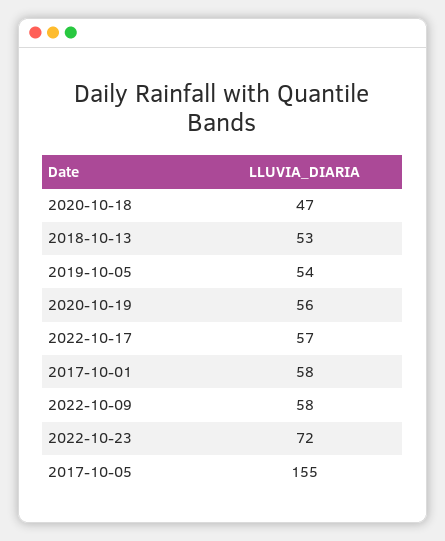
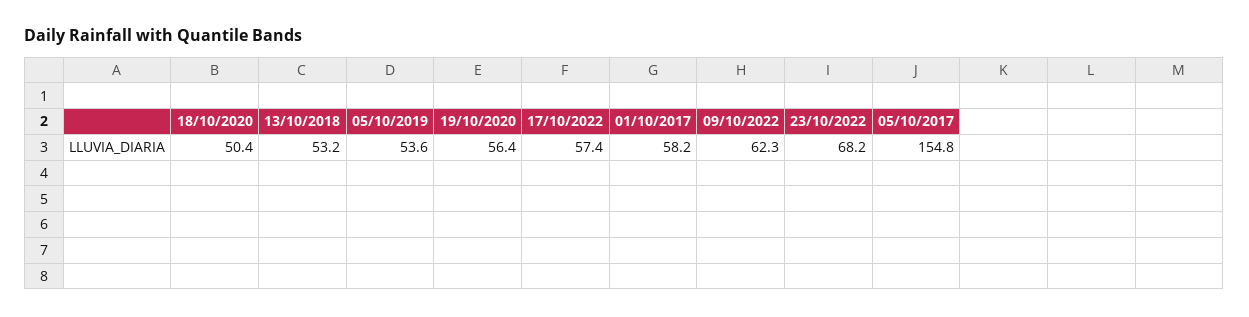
  {
-   "2020-10-18": 47,
+   "2020-10-18": 50.4,
    "2018-10-13": 53.2,
    "2019-10-05": 53.6,
    "2020-10-19": 56.4,
    "2022-10-17": 57.4,
    "2017-10-01": 58.2,
-   "2022-10-09": 58,
+   "2022-10-09": 62.3,
-   "2022-10-23": 72,
+   "2022-10-23": 68.2,
    "2017-10-05": 154.8
  }

